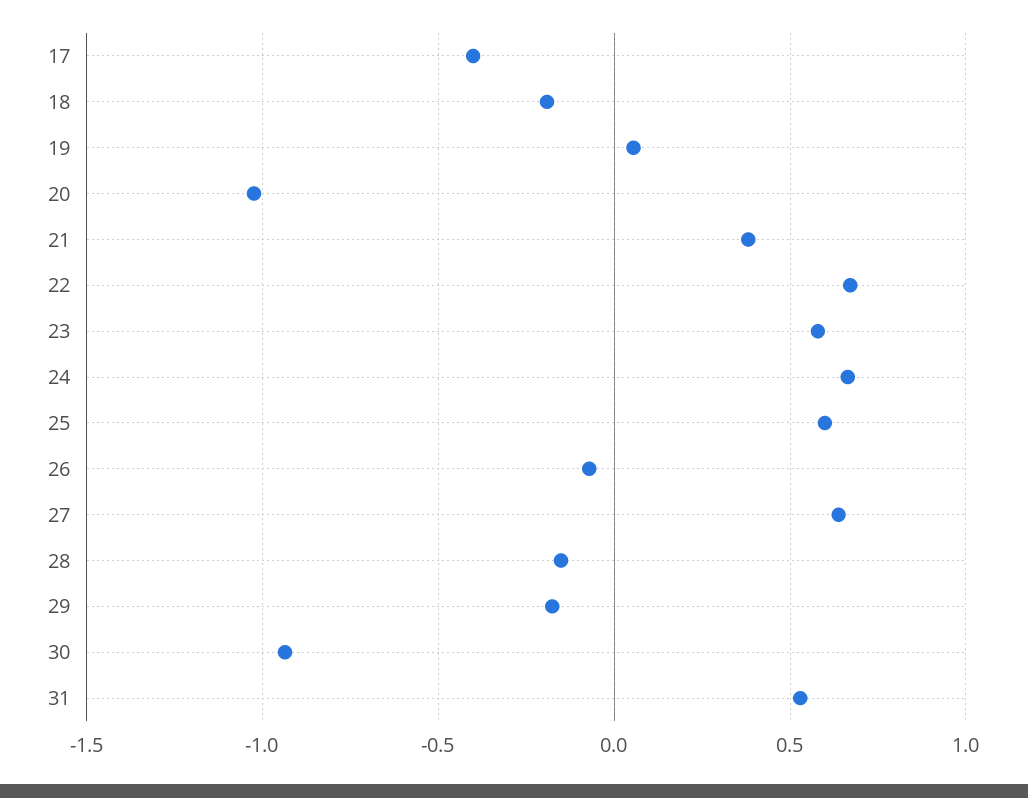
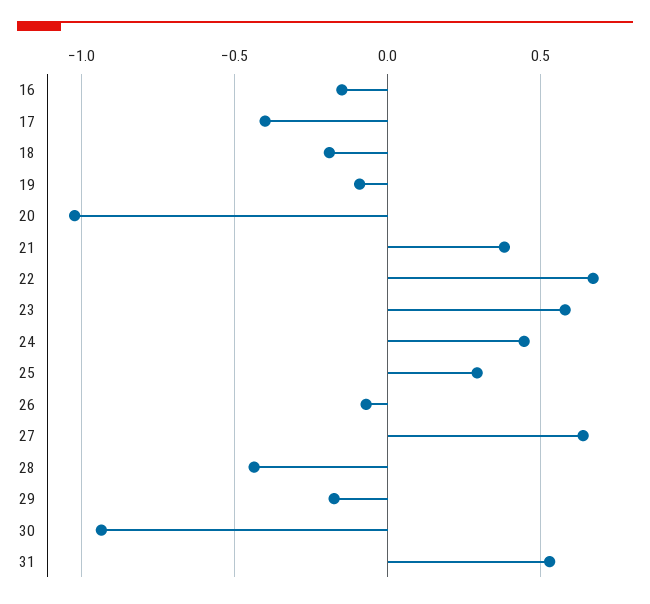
  {
    "17": -0.4,
    "18": -0.2,
-   "19": 0.05,
+   "19": -0.1,
    "20": -1,
    "21": 0.4,
    "22": 0.65,
    "23": 0.6,
-   "24": 0.65,
+   "24": 0.45,
-   "25": 0.6,
+   "25": 0.3,
    "26": -0.05,
    "27": 0.65,
-   "28": -0.15,
+   "28": -0.45,
    "29": -0.2,
    "30": -0.95,
-   "31": 0.55
+   "31": 0.55,
+   "16": -0.15
  }

